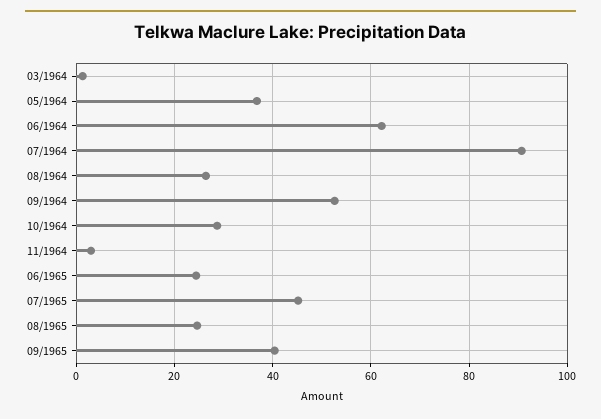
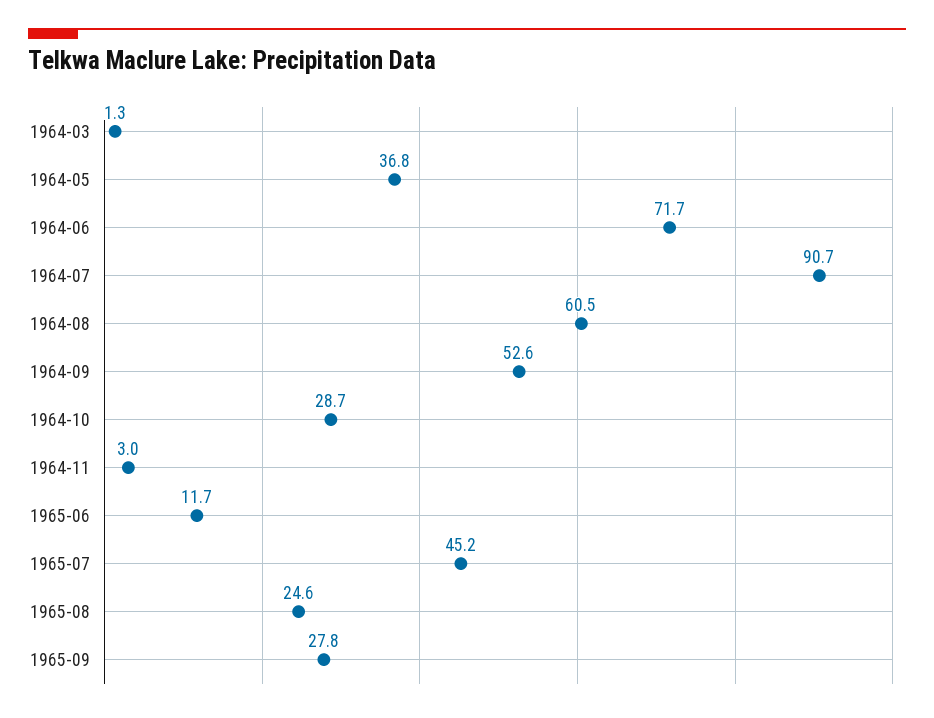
  {
    "03/1964": 1.3,
    "05/1964": 36.8,
-   "06/1964": 62,
+   "06/1964": 71.7,
    "07/1964": 90.7,
-   "08/1964": 26,
+   "08/1964": 60.5,
    "09/1964": 52.6,
    "10/1964": 28.7,
    "11/1964": 3,
-   "06/1965": 24,
+   "06/1965": 11.7,
    "07/1965": 45.2,
    "08/1965": 24.6,
-   "09/1965": 40
+   "09/1965": 27.8
  }

